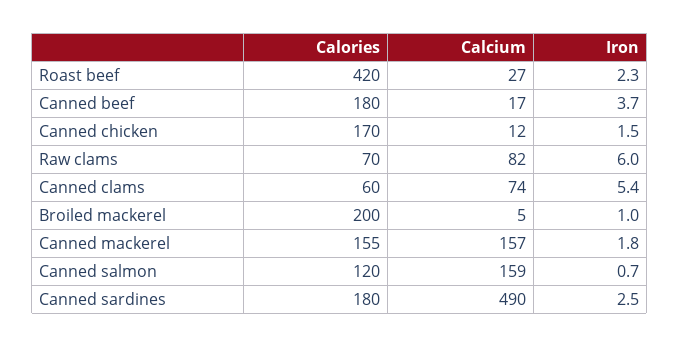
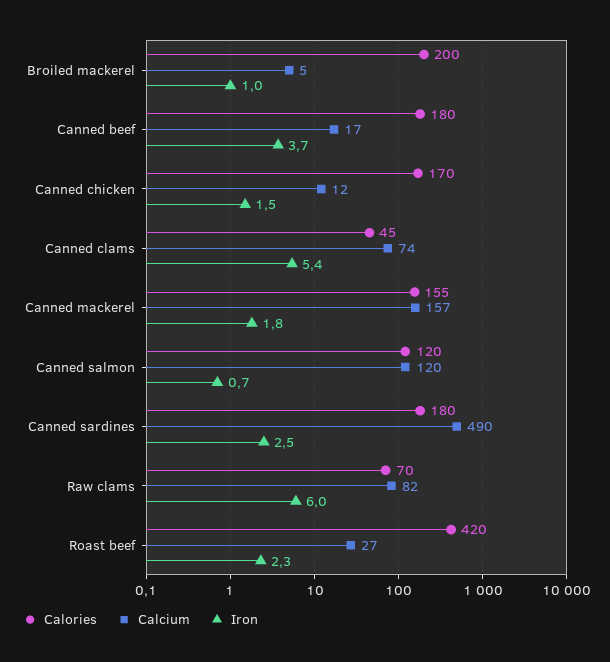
  {
    "Calories": {
      "Roast beef": 420,
      "Canned beef": 180,
      "Canned chicken": 170,
      "Raw clams": 70,
-     "Canned clams": 60,
+     "Canned clams": 45,
      "Broiled mackerel": 200,
      "Canned mackerel": 155,
      "Canned salmon": 120,
      "Canned sardines": 180
    },
    "Calcium": {
      "Roast beef": 27,
      "Canned beef": 17,
      "Canned chicken": 12,
      "Raw clams": 82,
      "Canned clams": 74,
      "Broiled mackerel": 5,
      "Canned mackerel": 157,
-     "Canned salmon": 159,
+     "Canned salmon": 120,
      "Canned sardines": 490
    },
    "Iron": {
      "Roast beef": 2.3,
      "Canned beef": 3.7,
      "Canned chicken": 1.5,
      "Raw clams": 6,
      "Canned clams": 5.4,
      "Broiled mackerel": 1,
      "Canned mackerel": 1.8,
      "Canned salmon": 0.7,
      "Canned sardines": 2.5
    }
  }

